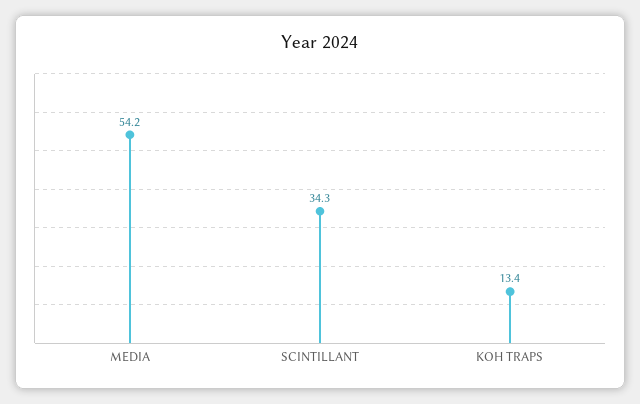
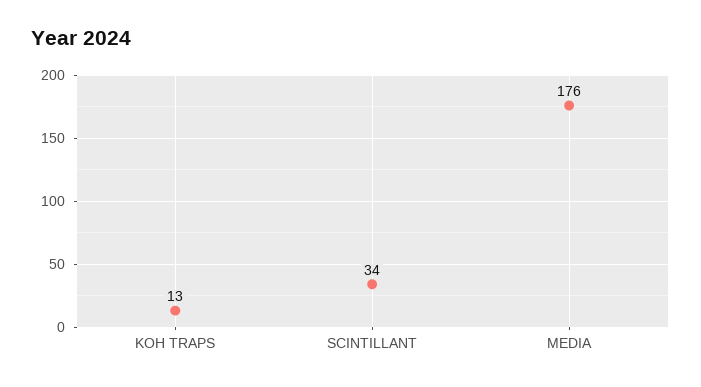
  {
-   "MEDIA": 54.2,
+   "MEDIA": 176,
    "SCINTILLANT": 34.3,
    "KOH TRAPS": 13.4
  }

